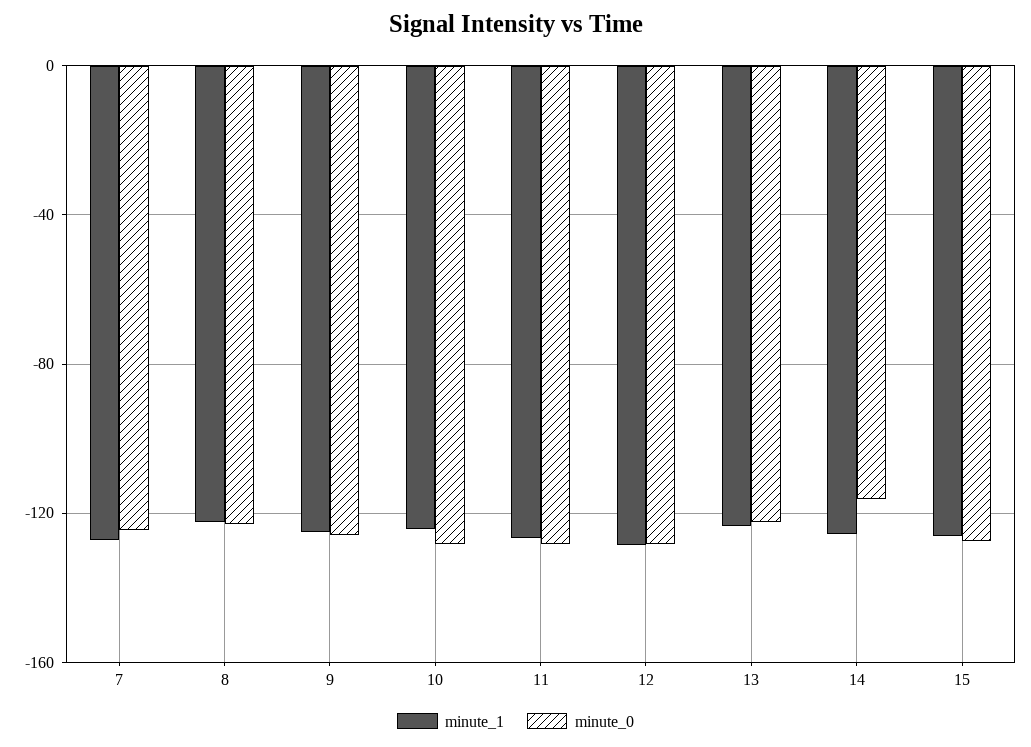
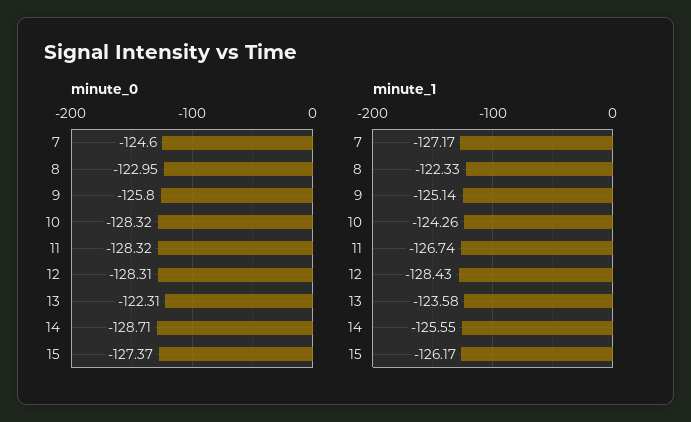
  {
    "minute_1": {
      "7": -127.17,
      "8": -122.33,
      "9": -125.14,
      "10": -124.26,
      "11": -126.74,
      "12": -128.43,
      "13": -123.58,
      "14": -125.55,
      "15": -126.17
    },
    "minute_0": {
      "7": -124.6,
      "8": -122.95,
      "9": -125.8,
      "10": -128.32,
      "11": -128.32,
      "12": -128.31,
      "13": -122.31,
-     "14": -115,
+     "14": -128.71,
      "15": -127.37
    }
  }

